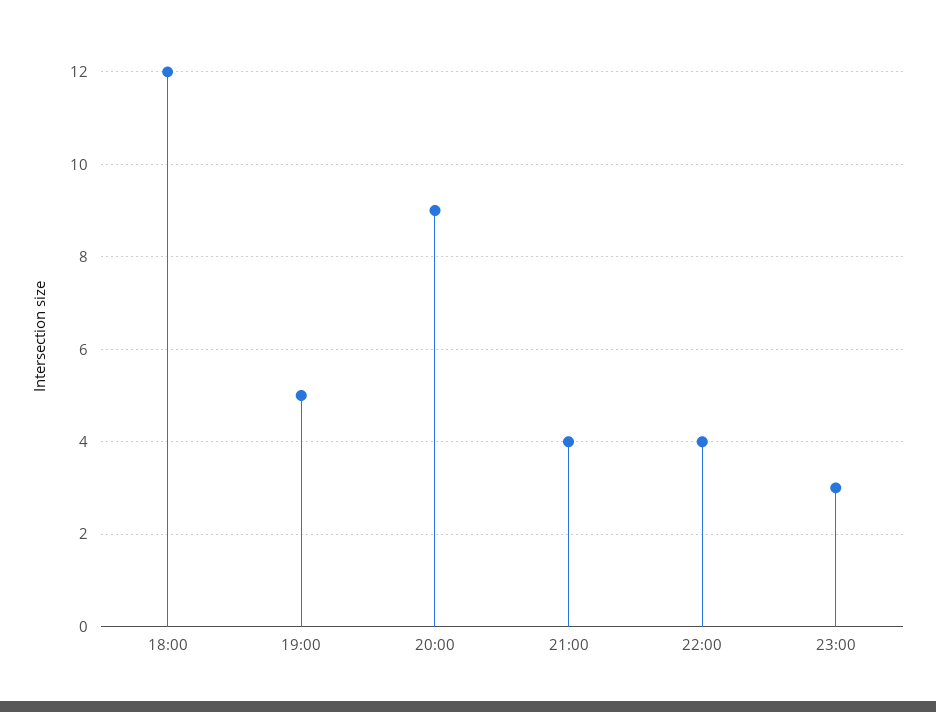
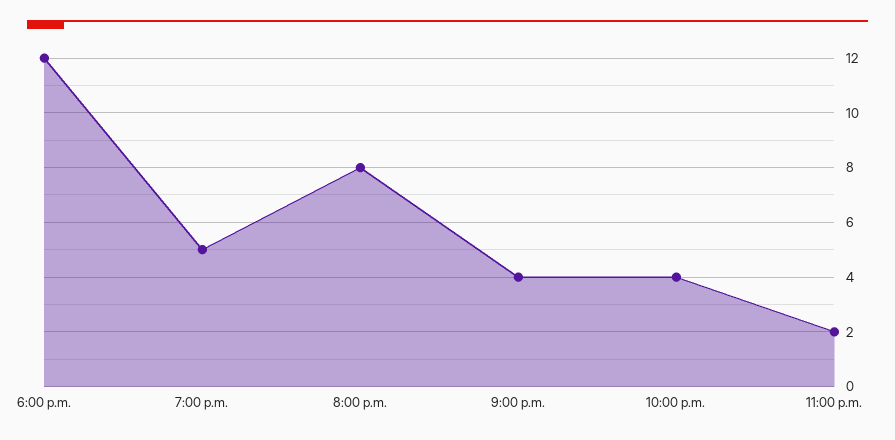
  {
    "18:00": 12,
    "19:00": 5,
-   "20:00": 9,
+   "20:00": 8,
    "21:00": 4,
    "22:00": 4,
-   "23:00": 3
+   "23:00": 2
  }

